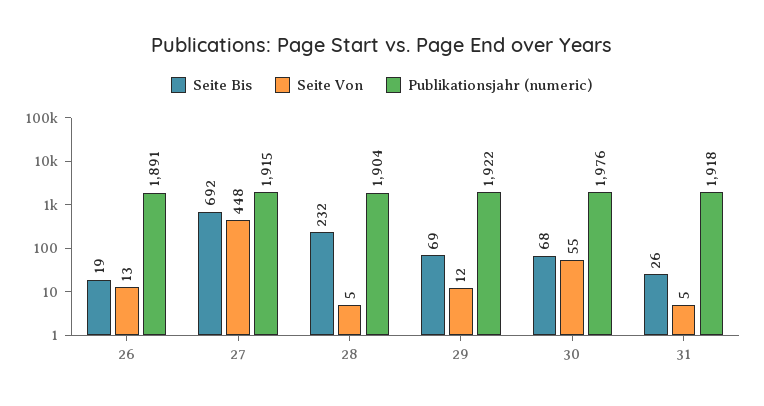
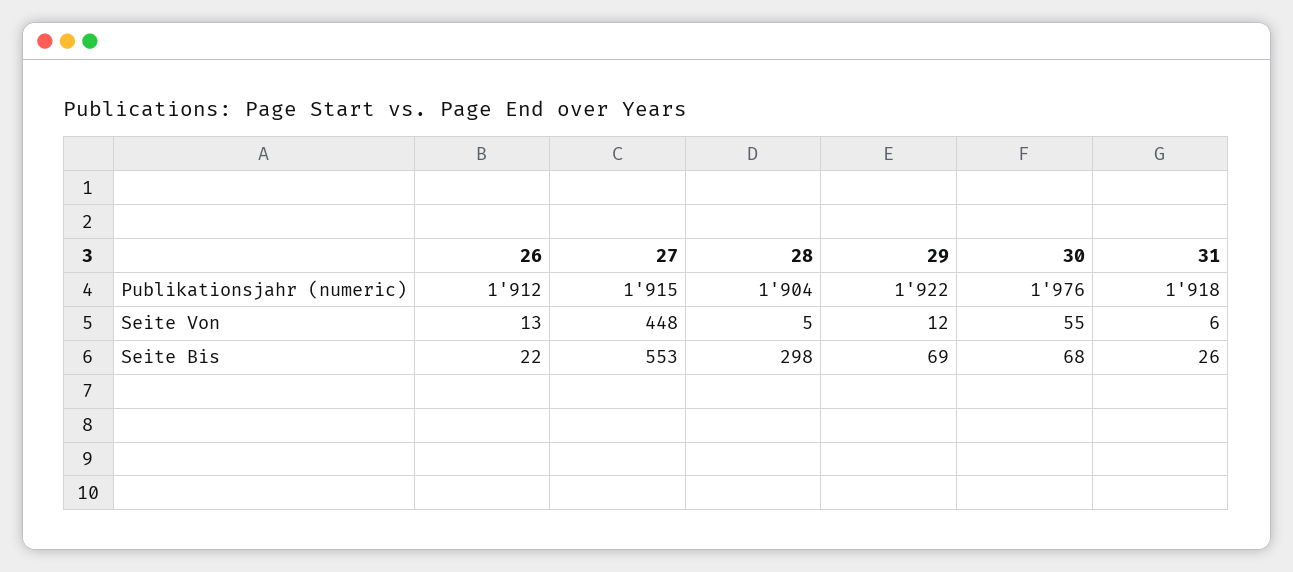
  {
    "Seite Bis": {
-     "26": 19,
+     "26": 22,
-     "27": 692,
+     "27": 553,
-     "28": 232,
+     "28": 298,
      "29": 69,
      "30": 68,
      "31": 26
    },
    "Seite Von": {
      "26": 13,
      "27": 448,
      "28": 5,
      "29": 12,
      "30": 55,
-     "31": 5
+     "31": 6
    },
    "Publikationsjahr (numeric)": {
-     "26": 1891,
+     "26": 1912,
      "27": 1915,
      "28": 1904,
      "29": 1922,
      "30": 1976,
      "31": 1918
    }
  }

